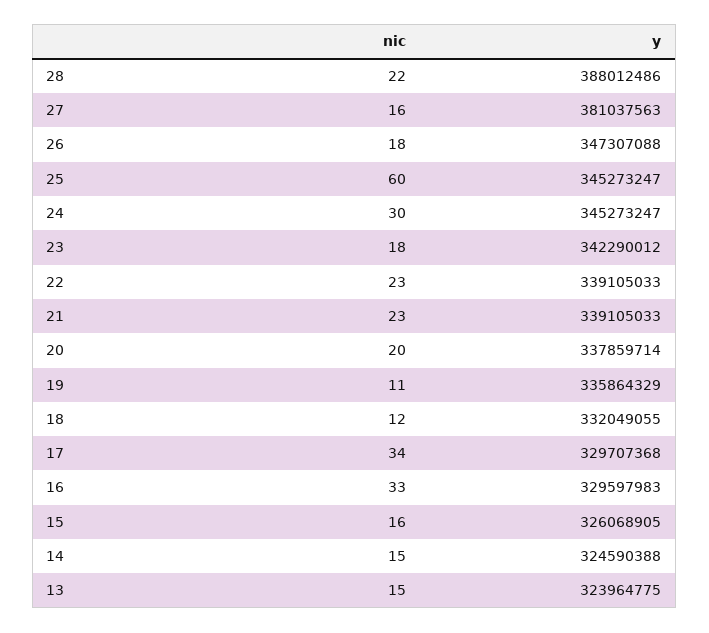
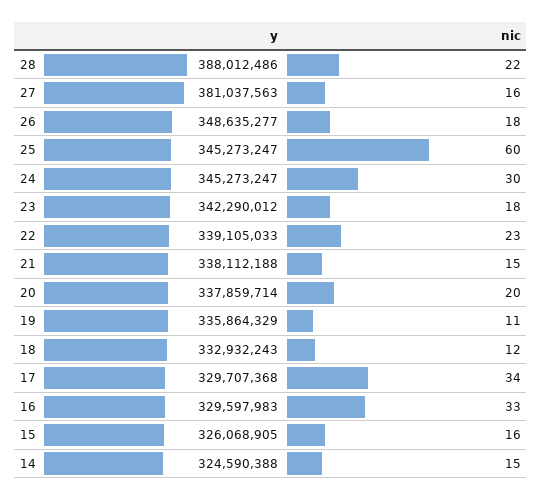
  {
    "nic": {
      "28": 22,
      "27": 16,
      "26": 18,
      "25": 60,
      "24": 30,
      "23": 18,
      "22": 23,
-     "21": 23,
+     "21": 15,
      "20": 20,
      "19": 11,
      "18": 12,
      "17": 34,
      "16": 33,
      "15": 16,
-     "14": 15,
+     "14": 15
-     "13": 15
    },
    "y": {
      "28": 388012486,
      "27": 381037563,
-     "26": 347307088,
+     "26": 348635277,
      "25": 345273247,
      "24": 345273247,
      "23": 342290012,
      "22": 339105033,
-     "21": 339105033,
+     "21": 338112188,
      "20": 337859714,
      "19": 335864329,
-     "18": 332049055,
+     "18": 332932243,
      "17": 329707368,
      "16": 329597983,
      "15": 326068905,
-     "14": 324590388,
+     "14": 324590388
-     "13": 323964775
    }
  }

